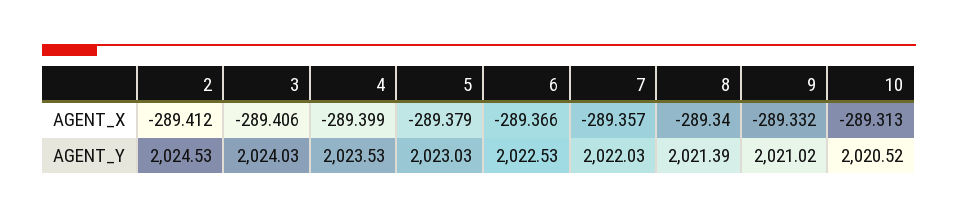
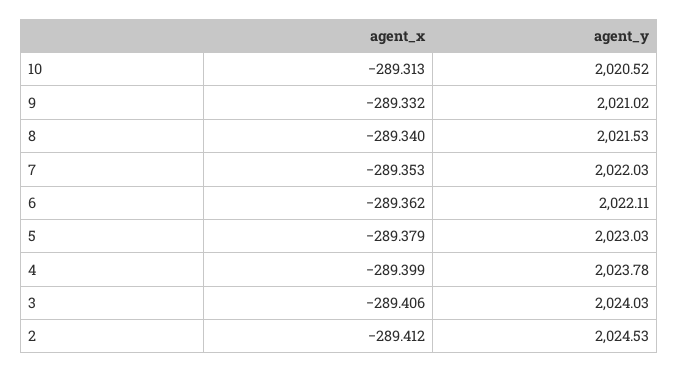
  {
    "2": {
      "AGENT_X": -289.412,
      "AGENT_Y": 2024.53
    },
    "3": {
      "AGENT_X": -289.406,
      "AGENT_Y": 2024.03
    },
    "4": {
      "AGENT_X": -289.399,
-     "AGENT_Y": 2023.53
+     "AGENT_Y": 2023.78
    },
    "5": {
      "AGENT_X": -289.379,
      "AGENT_Y": 2023.03
    },
    "6": {
-     "AGENT_X": -289.366,
+     "AGENT_X": -289.362,
-     "AGENT_Y": 2022.53
+     "AGENT_Y": 2022.11
    },
    "7": {
-     "AGENT_X": -289.357,
+     "AGENT_X": -289.353,
      "AGENT_Y": 2022.03
    },
    "8": {
      "AGENT_X": -289.34,
-     "AGENT_Y": 2021.39
+     "AGENT_Y": 2021.53
    },
    "9": {
      "AGENT_X": -289.332,
      "AGENT_Y": 2021.02
    },
    "10": {
      "AGENT_X": -289.313,
      "AGENT_Y": 2020.52
    }
  }

